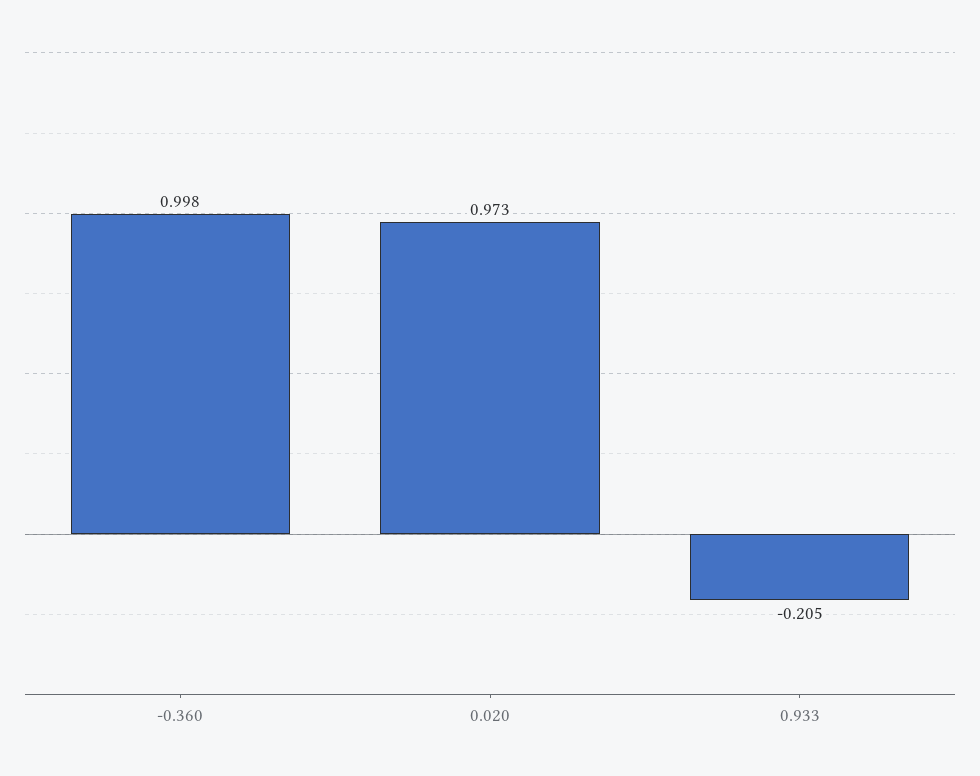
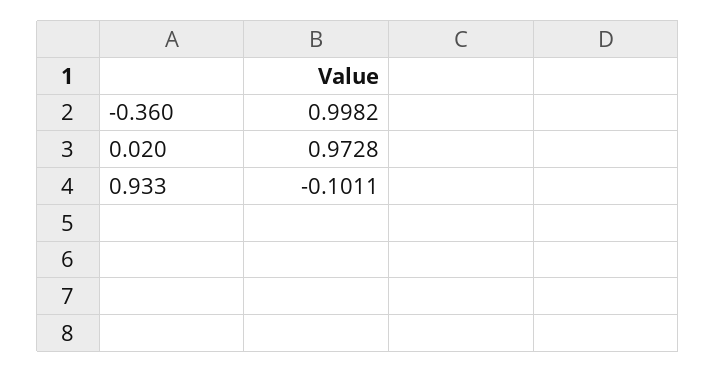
  {
    "-0.360": 0.9982,
    "0.020": 0.9728,
-   "0.933": -0.205
+   "0.933": -0.1011
  }

